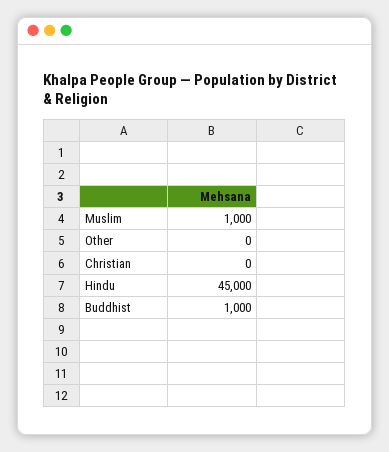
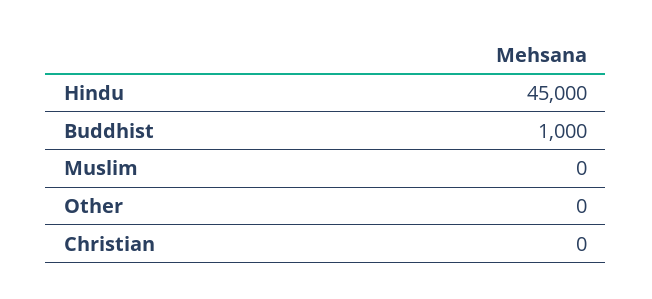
  {
-   "Muslim": 1000,
+   "Muslim": 0,
    "Other": 0,
    "Christian": 0,
    "Hindu": 45000,
    "Buddhist": 1000
  }

